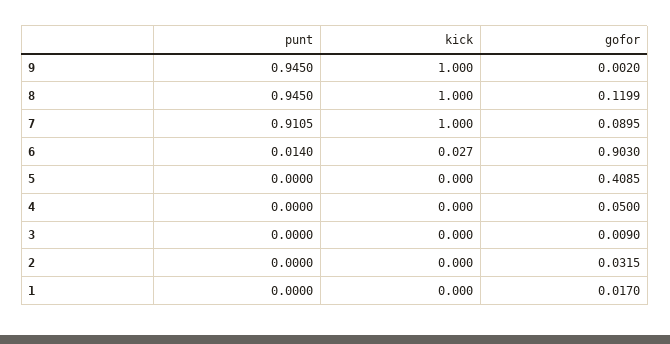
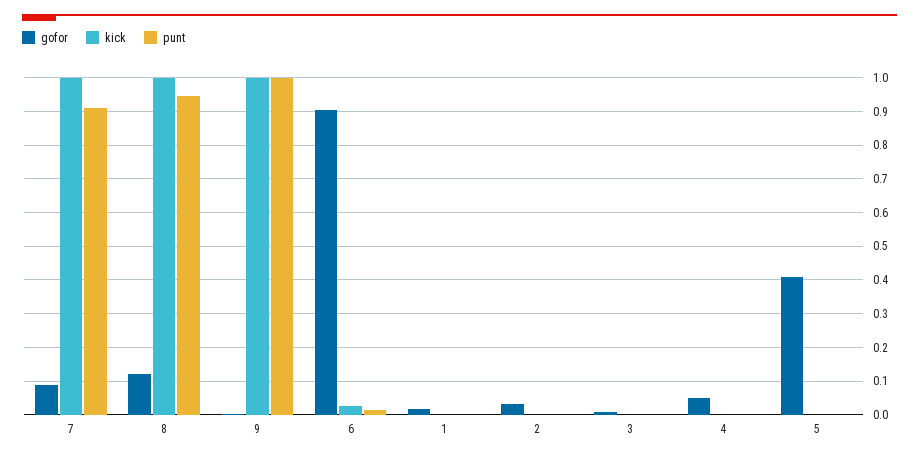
  {
    "punt": {
-     "9": 0.945,
+     "9": 1,
      "8": 0.945,
      "7": 0.9105,
      "6": 0.014,
      "5": 0,
      "4": 0,
      "3": 0,
      "2": 0,
      "1": 0
    },
    "kick": {
      "9": 1,
      "8": 1,
      "7": 1,
      "6": 0.027,
      "5": 0,
      "4": 0,
      "3": 0,
      "2": 0,
      "1": 0
    },
    "gofor": {
      "9": 0.002,
      "8": 0.1199,
      "7": 0.0895,
      "6": 0.903,
      "5": 0.4085,
      "4": 0.05,
      "3": 0.009,
      "2": 0.0315,
      "1": 0.017
    }
  }

